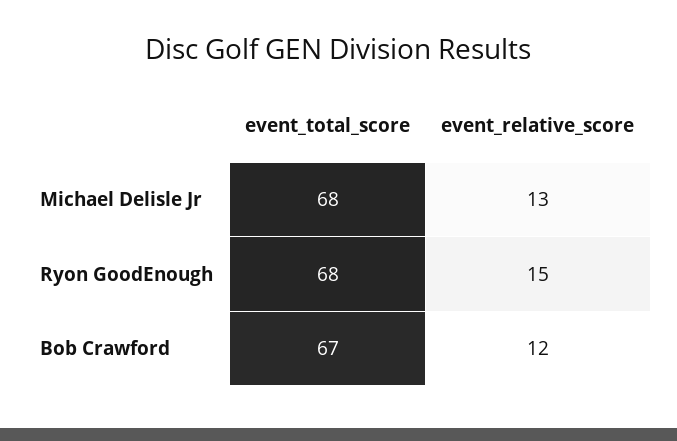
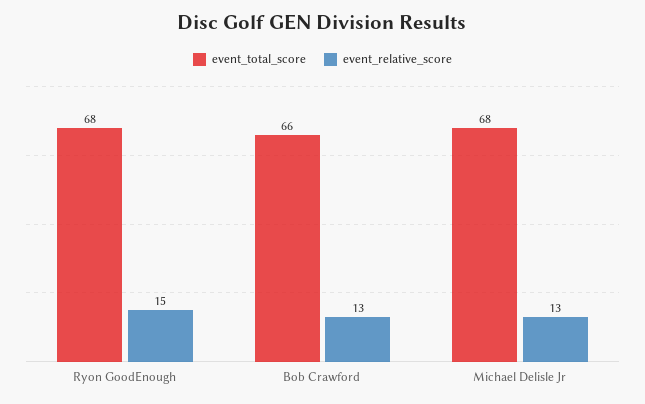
  {
    "event_total_score": {
      "Michael Delisle Jr": 68,
      "Ryon GoodEnough": 68,
-     "Bob Crawford": 67
+     "Bob Crawford": 66
    },
    "event_relative_score": {
      "Michael Delisle Jr": 13,
      "Ryon GoodEnough": 15,
-     "Bob Crawford": 12
+     "Bob Crawford": 13
    }
  }

